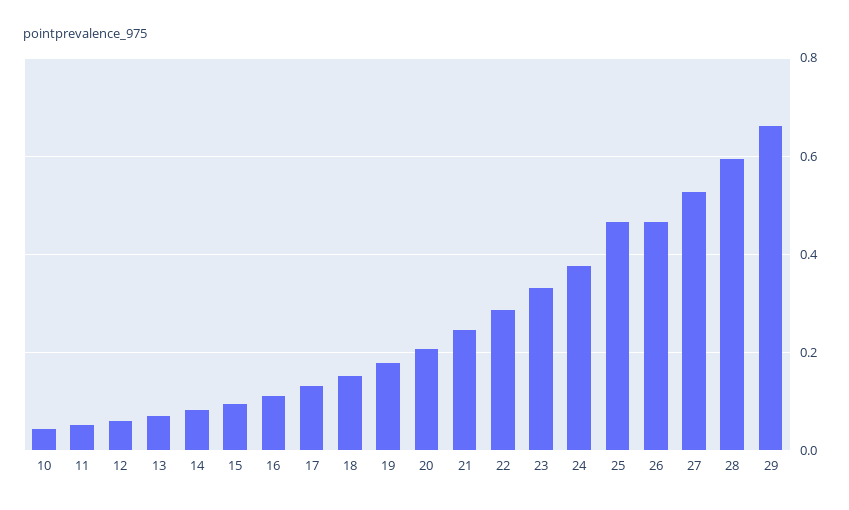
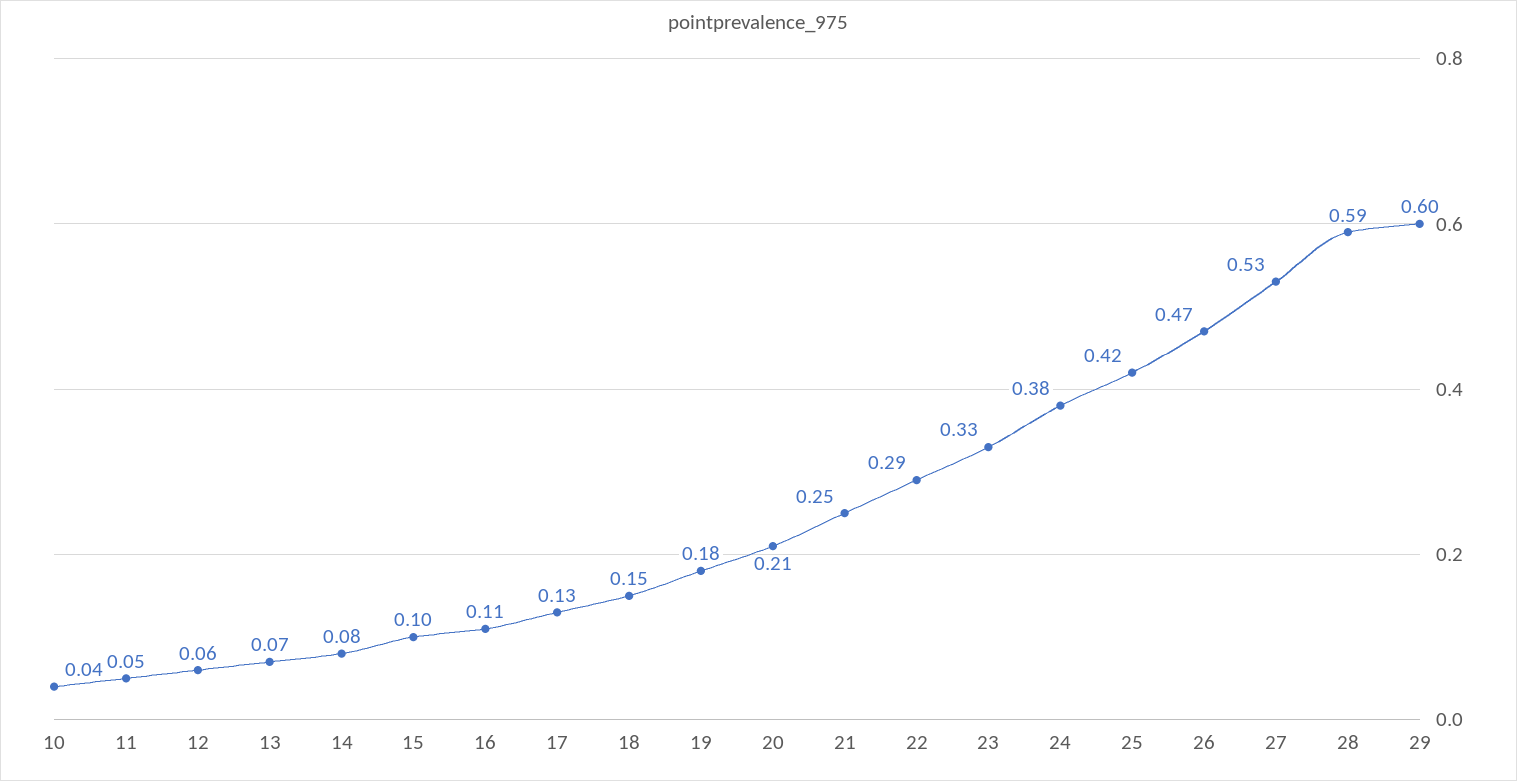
  {
    "10": 0.04,
    "11": 0.05,
    "12": 0.06,
    "13": 0.07,
    "14": 0.08,
    "15": 0.1,
    "16": 0.11,
    "17": 0.13,
    "18": 0.15,
    "19": 0.18,
    "20": 0.21,
    "21": 0.25,
    "22": 0.29,
    "23": 0.33,
    "24": 0.38,
-   "25": 0.46,
+   "25": 0.42,
    "26": 0.47,
    "27": 0.53,
    "28": 0.59,
-   "29": 0.66
+   "29": 0.6
  }

